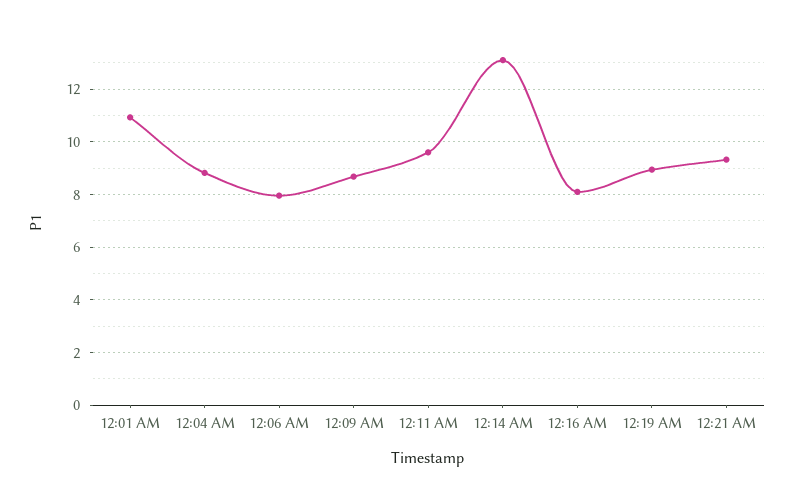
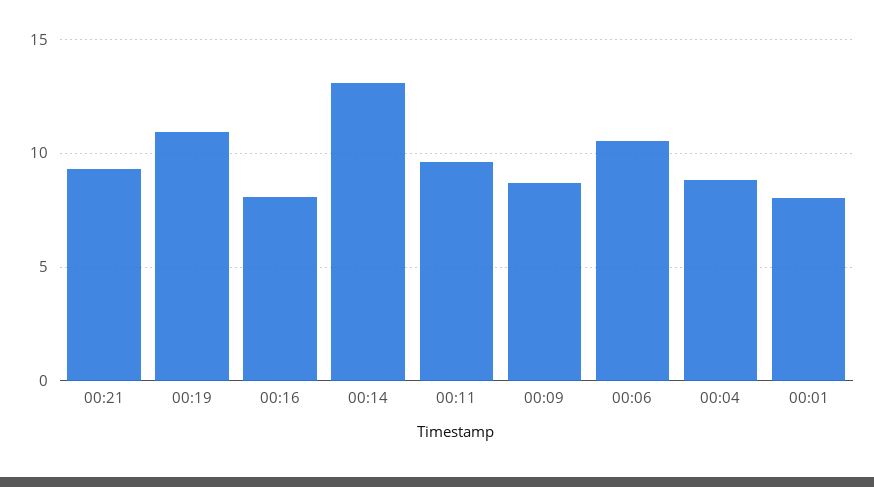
  {
-   "12:01 AM": 11,
+   "12:01 AM": 8,
    "12:04 AM": 8.75,
-   "12:06 AM": 8,
+   "12:06 AM": 10.5,
    "12:09 AM": 8.75,
    "12:11 AM": 9.5,
    "12:14 AM": 13,
    "12:16 AM": 8,
-   "12:19 AM": 9,
+   "12:19 AM": 11,
    "12:21 AM": 9.25
  }

